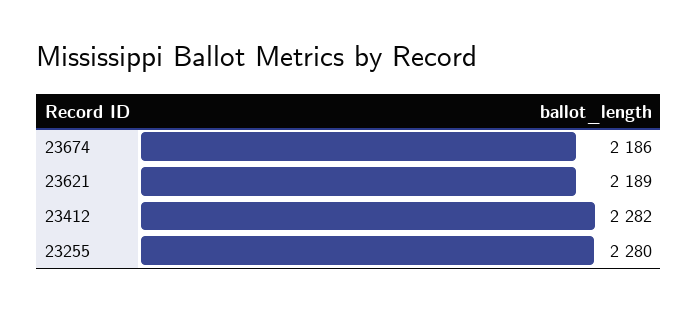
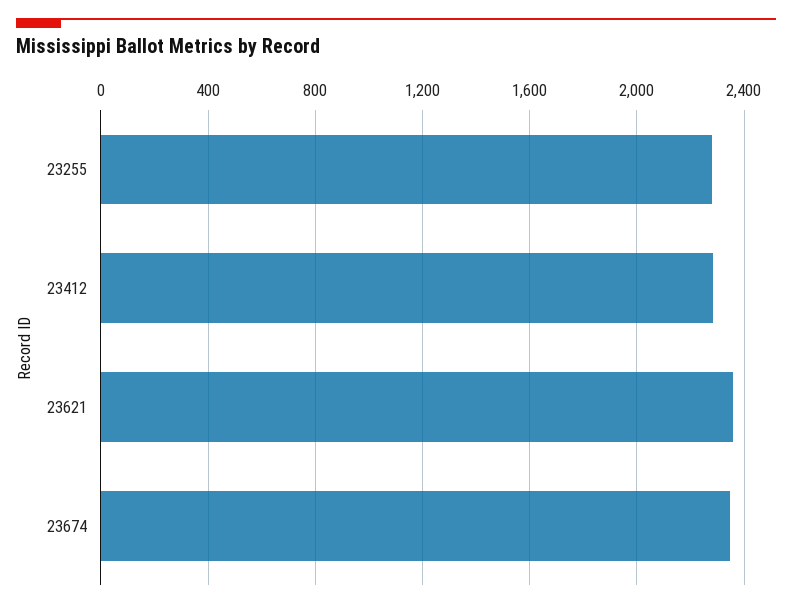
  {
-   "23674": 2186,
+   "23674": 2350,
-   "23621": 2189,
+   "23621": 2350,
    "23412": 2282,
    "23255": 2280
  }

